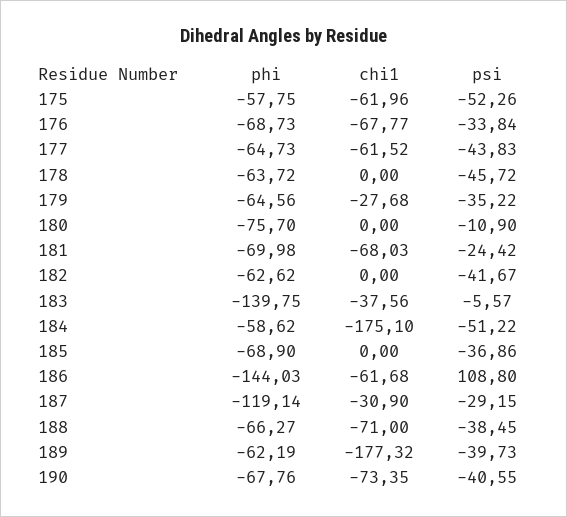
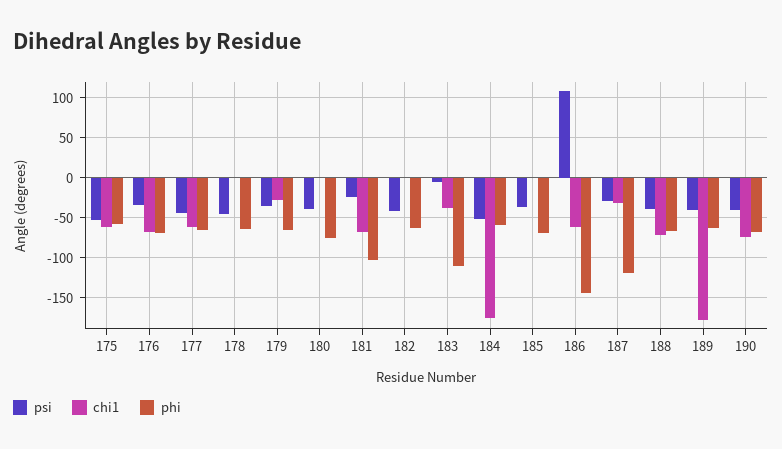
  {
    "phi": {
      "175": -57.75,
      "176": -68.73,
      "177": -64.73,
      "178": -63.72,
      "179": -64.56,
      "180": -75.7,
-     "181": -69.98,
+     "181": -100,
      "182": -62.62,
-     "183": -139.75,
+     "183": -110,
      "184": -58.62,
      "185": -68.9,
      "186": -144.03,
      "187": -119.14,
      "188": -66.27,
      "189": -62.19,
      "190": -67.76
    },
    "chi1": {
      "175": -61.96,
      "176": -67.77,
      "177": -61.52,
      "178": 0,
      "179": -27.68,
      "180": 0,
      "181": -68.03,
      "182": 0,
      "183": -37.56,
      "184": -175.1,
      "185": 0,
      "186": -61.68,
      "187": -30.9,
      "188": -71,
      "189": -177.32,
      "190": -73.35
    },
    "psi": {
      "175": -52.26,
      "176": -33.84,
      "177": -43.83,
      "178": -45.72,
      "179": -35.22,
-     "180": -10.9,
+     "180": -40,
      "181": -24.42,
      "182": -41.67,
      "183": -5.57,
      "184": -51.22,
      "185": -36.86,
      "186": 108.8,
      "187": -29.15,
      "188": -38.45,
      "189": -39.73,
      "190": -40.55
    }
  }

